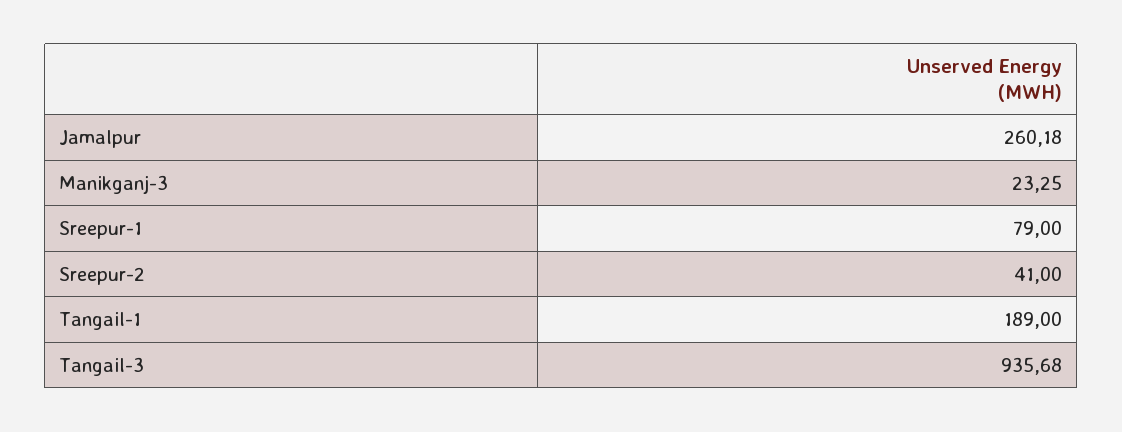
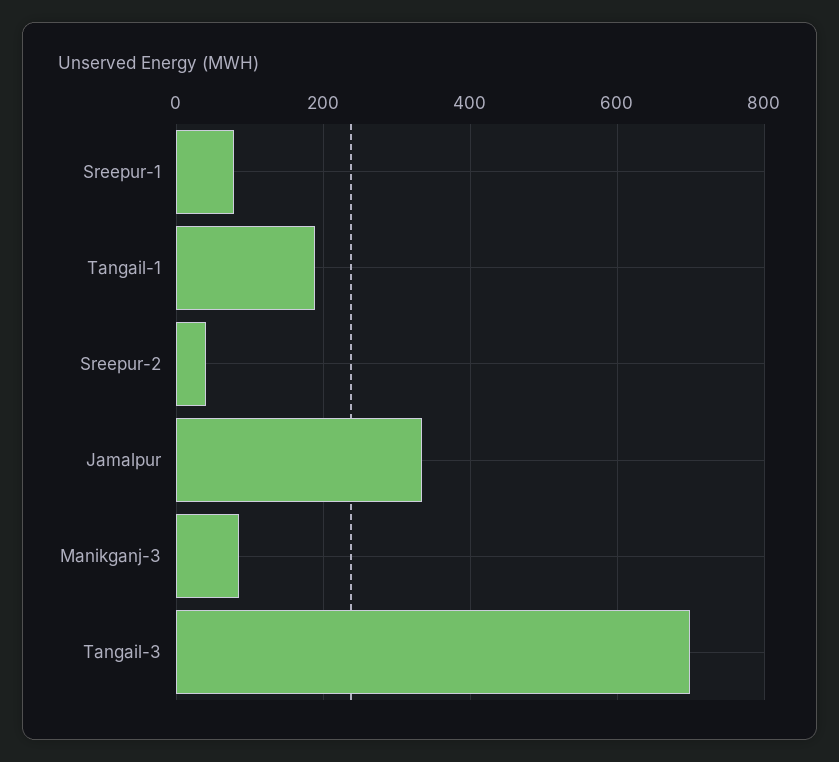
  {
-   "Jamalpur": 260.18,
+   "Jamalpur": 340,
-   "Manikganj-3": 23.25,
+   "Manikganj-3": 80,
    "Sreepur-1": 79,
    "Sreepur-2": 41,
    "Tangail-1": 189,
-   "Tangail-3": 935.68
+   "Tangail-3": 700
  }

